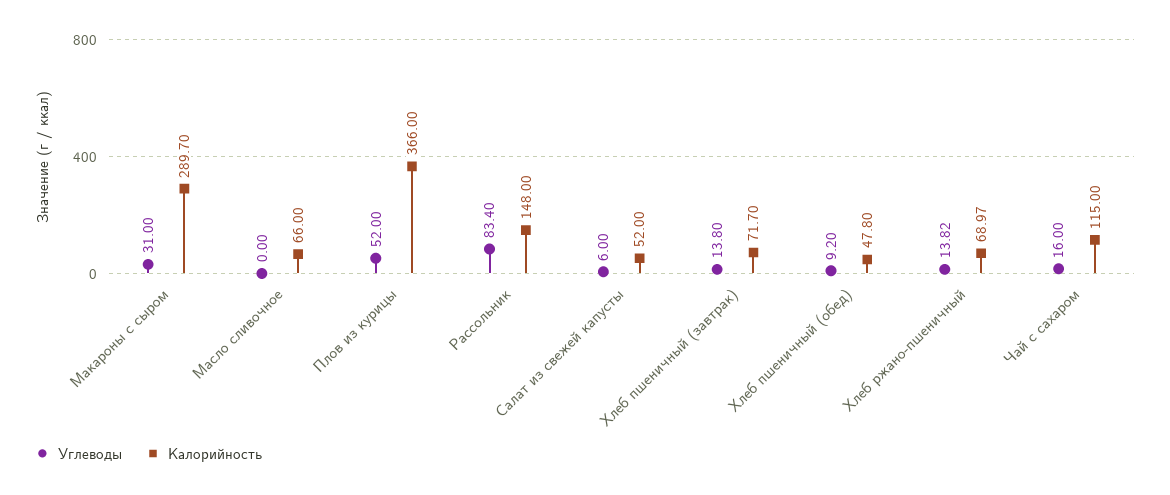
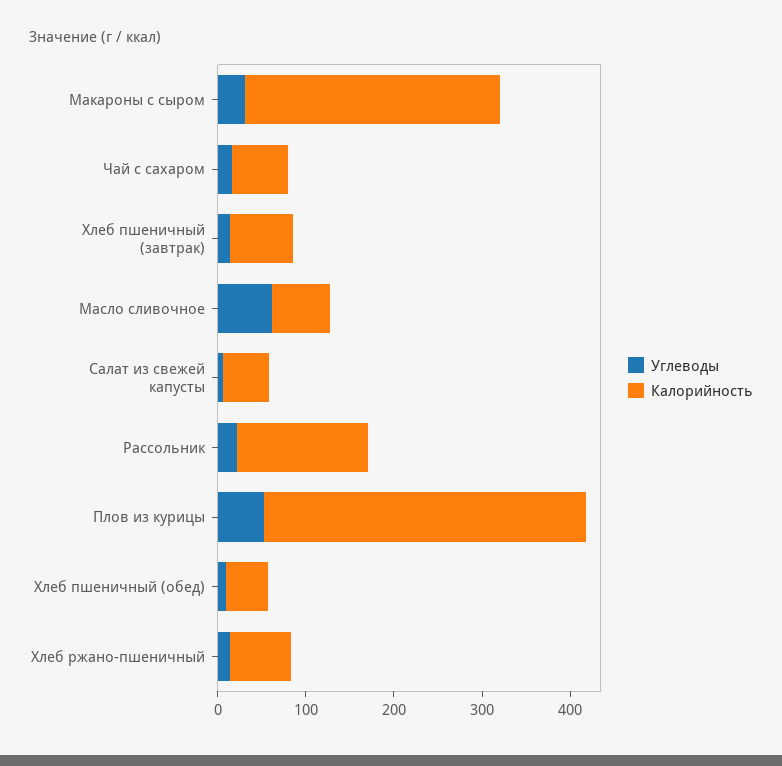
  {
    "Углеводы": {
      "Макароны с сыром": 31,
-     "Масло сливочное": 0,
+     "Масло сливочное": 60,
      "Плов из курицы": 52,
-     "Рассольник": 83.4,
+     "Рассольник": 20,
      "Салат из свежей капусты": 6,
      "Хлеб пшеничный (завтрак)": 13.8,
      "Хлеб пшеничный (обед)": 9.2,
      "Хлеб ржано-пшеничный": 13.82,
      "Чай с сахаром": 16
    },
    "Калорийность": {
      "Макароны с сыром": 289.7,
      "Масло сливочное": 66,
      "Плов из курицы": 366,
      "Рассольник": 148,
      "Салат из свежей капусты": 52,
      "Хлеб пшеничный (завтрак)": 71.7,
      "Хлеб пшеничный (обед)": 47.8,
      "Хлеб ржано-пшеничный": 68.97,
-     "Чай с сахаром": 115
+     "Чай с сахаром": 60
    }
  }

